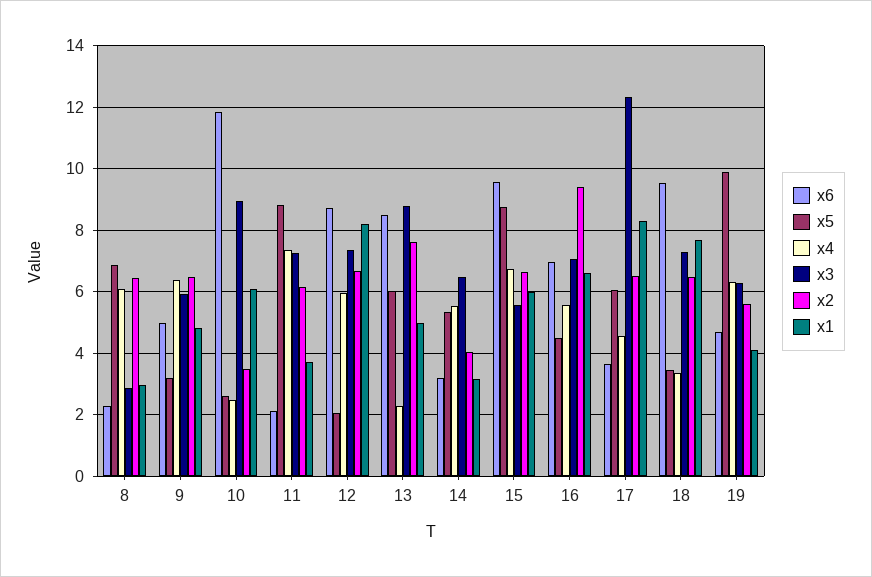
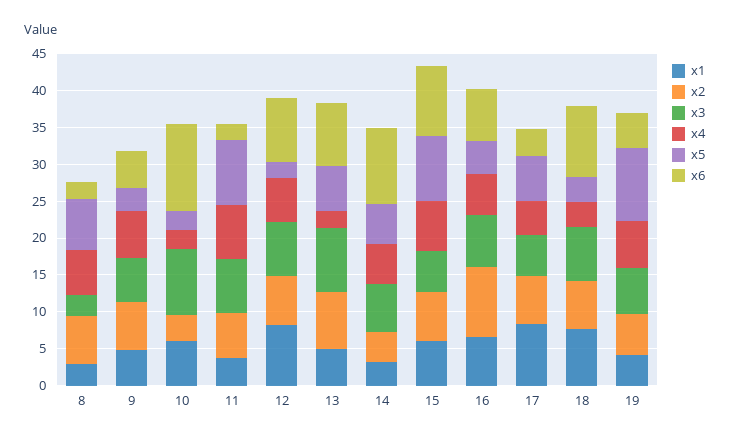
  {
    "x6": {
      "8": 2.4,
      "9": 5,
      "10": 11.8,
      "11": 2.2,
      "12": 8.8,
      "13": 8.6,
-     "14": 3.2,
+     "14": 10,
      "15": 9.6,
      "16": 7,
      "17": 3.6,
      "18": 9.6,
      "19": 4.6
    },
    "x5": {
      "8": 6.8,
      "9": 3.2,
      "10": 2.6,
      "11": 8.8,
      "12": 2,
      "13": 6,
      "14": 5.4,
      "15": 8.8,
      "16": 4.4,
      "17": 6,
      "18": 3.4,
      "19": 10
    },
    "x4": {
      "8": 6,
      "9": 6.4,
      "10": 2.6,
      "11": 7.4,
      "12": 6,
      "13": 2.2,
      "14": 5.6,
      "15": 6.8,
      "16": 5.6,
      "17": 4.6,
      "18": 3.4,
      "19": 6.4
    },
    "x3": {
      "8": 2.8,
      "9": 6,
      "10": 9,
      "11": 7.2,
      "12": 7.4,
      "13": 8.8,
      "14": 6.6,
      "15": 5.6,
      "16": 7,
-     "17": 12.4,
+     "17": 5,
      "18": 7.2,
      "19": 6.4
    },
    "x2": {
      "8": 6.4,
      "9": 6.4,
      "10": 3.4,
      "11": 6.2,
      "12": 6.6,
      "13": 7.6,
      "14": 4,
      "15": 6.6,
      "16": 9.4,
      "17": 6.6,
      "18": 6.4,
      "19": 5.6
    },
    "x1": {
      "8": 3,
      "9": 4.8,
      "10": 6,
      "11": 3.8,
      "12": 8.2,
      "13": 5,
      "14": 3.2,
      "15": 6,
      "16": 6.6,
      "17": 8.4,
      "18": 7.6,
      "19": 4
    }
  }

